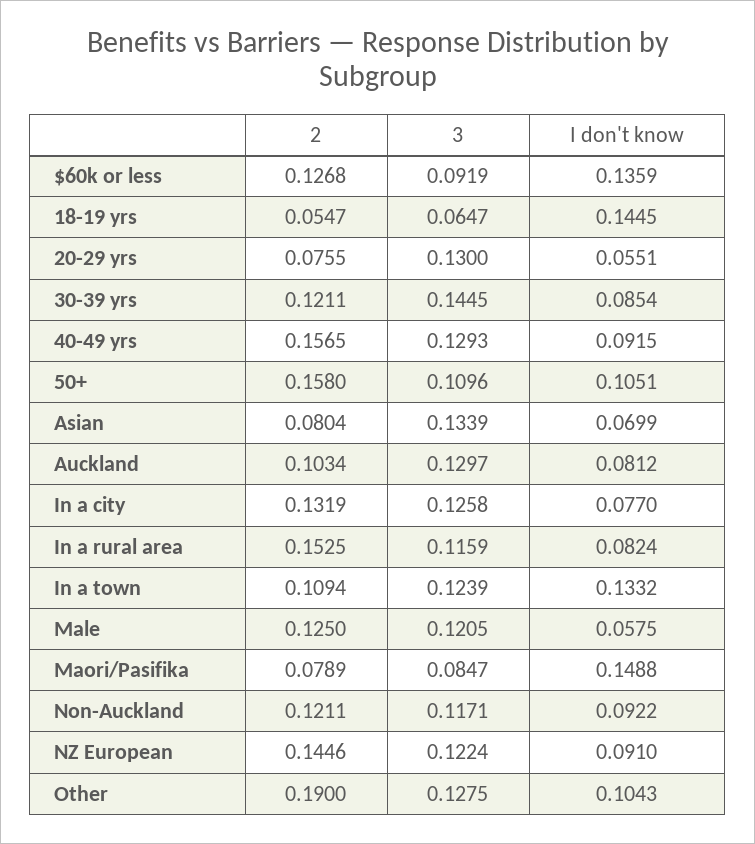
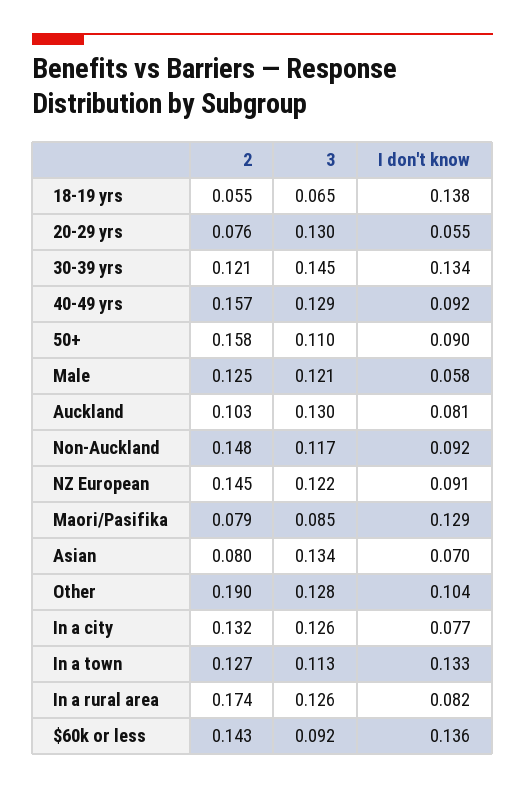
  {
    "2": {
-     "$60k or less": 0.1268,
+     "$60k or less": 0.143,
      "18-19 yrs": 0.0547,
      "20-29 yrs": 0.0755,
      "30-39 yrs": 0.1211,
      "40-49 yrs": 0.1565,
      "50+": 0.158,
      "Asian": 0.0804,
      "Auckland": 0.1034,
      "In a city": 0.1319,
-     "In a rural area": 0.1525,
+     "In a rural area": 0.174,
-     "In a town": 0.1094,
+     "In a town": 0.127,
      "Male": 0.125,
      "Maori/Pasifika": 0.0789,
-     "Non-Auckland": 0.1211,
+     "Non-Auckland": 0.148,
      "NZ European": 0.1446,
      "Other": 0.19
    },
    "3": {
      "$60k or less": 0.0919,
      "18-19 yrs": 0.0647,
      "20-29 yrs": 0.13,
      "30-39 yrs": 0.1445,
      "40-49 yrs": 0.1293,
      "50+": 0.1096,
      "Asian": 0.1339,
      "Auckland": 0.1297,
      "In a city": 0.1258,
-     "In a rural area": 0.1159,
+     "In a rural area": 0.126,
-     "In a town": 0.1239,
+     "In a town": 0.113,
      "Male": 0.1205,
      "Maori/Pasifika": 0.0847,
      "Non-Auckland": 0.1171,
      "NZ European": 0.1224,
      "Other": 0.1275
    },
    "I don't know": {
      "$60k or less": 0.1359,
-     "18-19 yrs": 0.1445,
+     "18-19 yrs": 0.138,
      "20-29 yrs": 0.0551,
-     "30-39 yrs": 0.0854,
+     "30-39 yrs": 0.134,
      "40-49 yrs": 0.0915,
-     "50+": 0.1051,
+     "50+": 0.09,
      "Asian": 0.0699,
      "Auckland": 0.0812,
      "In a city": 0.077,
      "In a rural area": 0.0824,
      "In a town": 0.1332,
      "Male": 0.0575,
-     "Maori/Pasifika": 0.1488,
+     "Maori/Pasifika": 0.129,
      "Non-Auckland": 0.0922,
      "NZ European": 0.091,
      "Other": 0.1043
    }
  }

